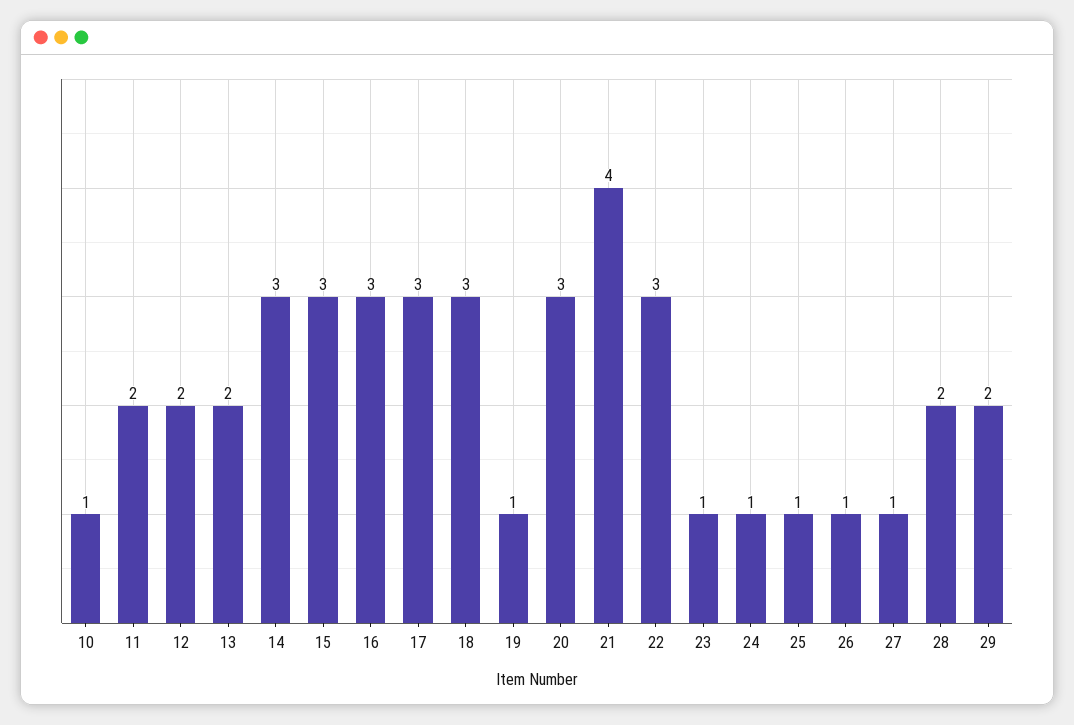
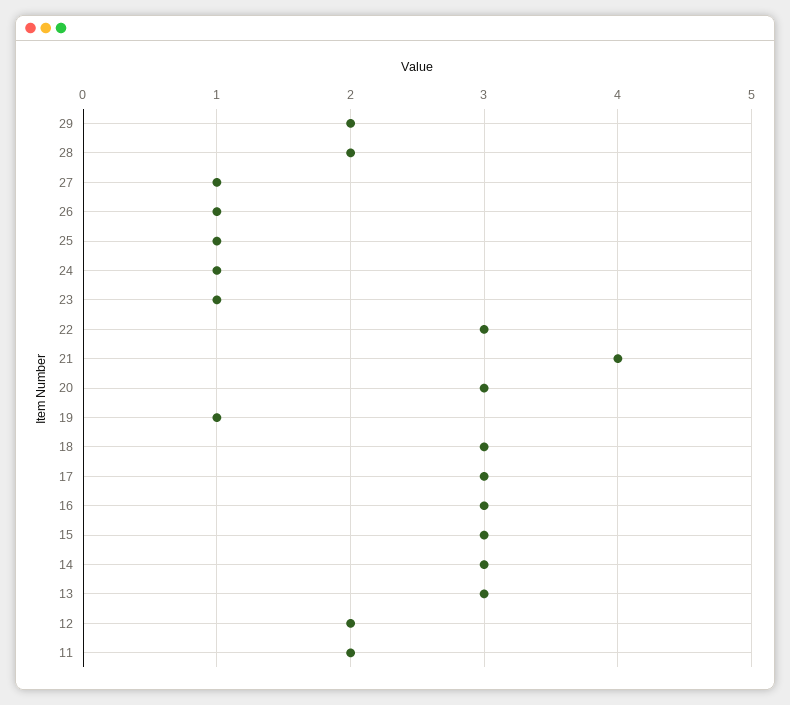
  {
-   "10": 1,
    "11": 2,
    "12": 2,
-   "13": 2,
+   "13": 3,
    "14": 3,
    "15": 3,
    "16": 3,
    "17": 3,
    "18": 3,
    "19": 1,
    "20": 3,
    "21": 4,
    "22": 3,
    "23": 1,
    "24": 1,
    "25": 1,
    "26": 1,
    "27": 1,
    "28": 2,
    "29": 2
  }

